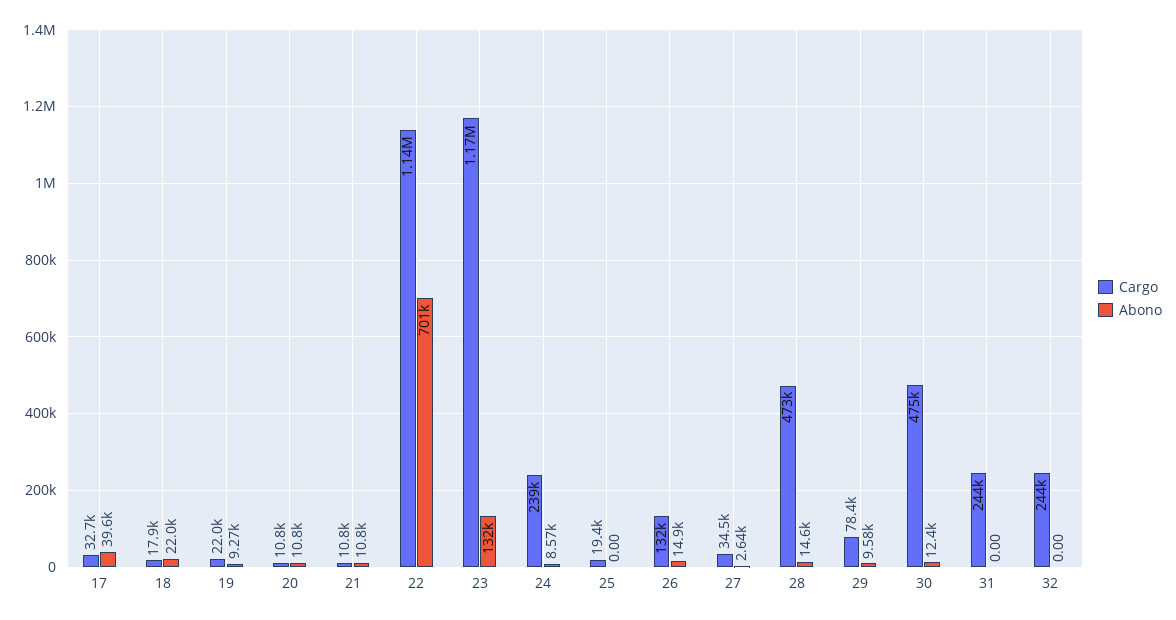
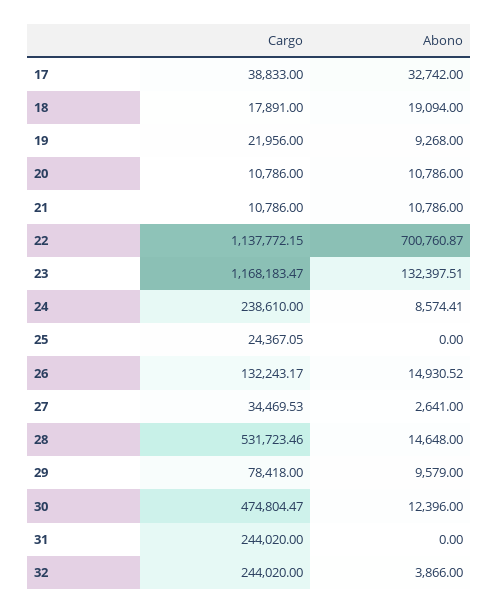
  {
    "Cargo": {
-     "17": 32700,
+     "17": 38833,
      "18": 17891,
      "19": 21956,
      "20": 10786,
      "21": 10786,
      "22": 1137772.15,
      "23": 1168183.47,
      "24": 238610,
-     "25": 19400,
+     "25": 24367.05,
      "26": 132243.17,
      "27": 34469.53,
-     "28": 473000,
+     "28": 531723.46,
      "29": 78418,
      "30": 474804.47,
      "31": 244020,
      "32": 244020
    },
    "Abono": {
-     "17": 39600,
+     "17": 32742,
-     "18": 22000,
+     "18": 19094,
      "19": 9268,
      "20": 10786,
      "21": 10786,
      "22": 700760.87,
      "23": 132397.51,
      "24": 8574.41,
      "25": 0,
      "26": 14930.52,
      "27": 2641,
      "28": 14648,
      "29": 9579,
      "30": 12396,
      "31": 0,
-     "32": 0
+     "32": 3866
    }
  }

